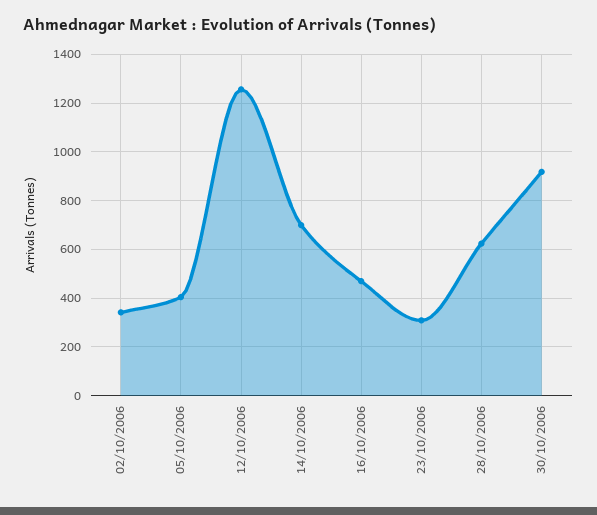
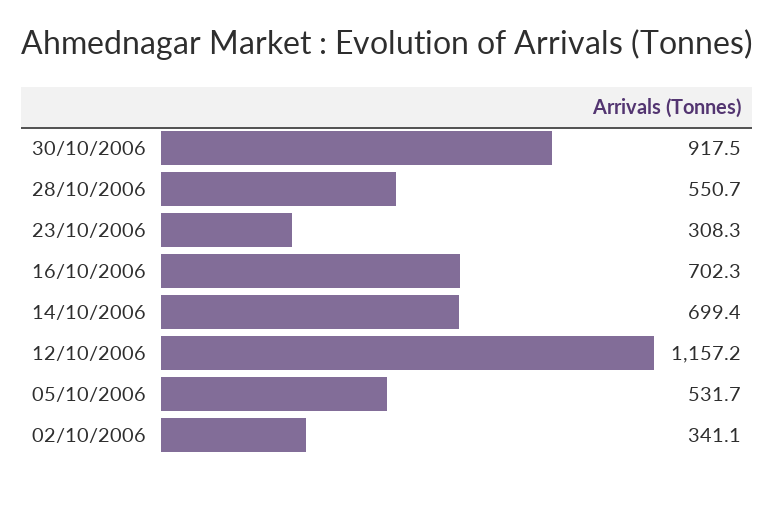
  {
    "02/10/2006": 341.1,
-   "05/10/2006": 400,
+   "05/10/2006": 531.7,
-   "12/10/2006": 1250,
+   "12/10/2006": 1157.2,
    "14/10/2006": 699.4,
-   "16/10/2006": 475,
+   "16/10/2006": 702.3,
    "23/10/2006": 308.3,
-   "28/10/2006": 625,
+   "28/10/2006": 550.7,
    "30/10/2006": 917.5
  }

